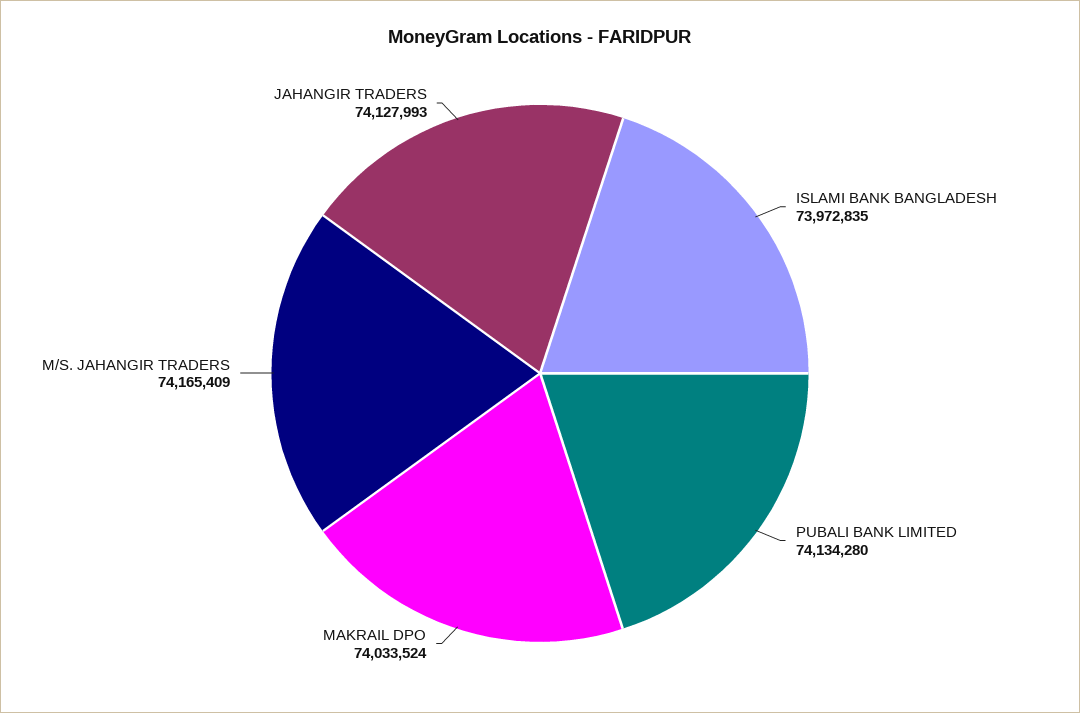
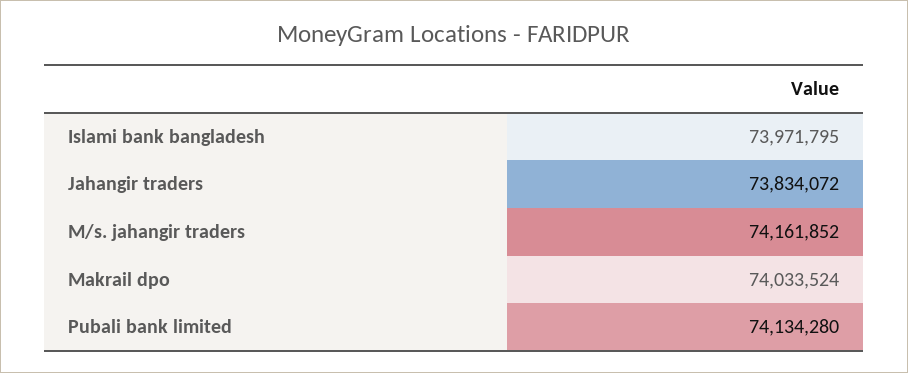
  {
-   "ISLAMI BANK BANGLADESH": 73972835,
+   "ISLAMI BANK BANGLADESH": 73971795,
    "PUBALI BANK LIMITED": 74134280,
    "MAKRAIL DPO": 74033524,
-   "M/S. JAHANGIR TRADERS": 74165409,
+   "M/S. JAHANGIR TRADERS": 74161852,
-   "JAHANGIR TRADERS": 74127993
+   "JAHANGIR TRADERS": 73834072
  }

